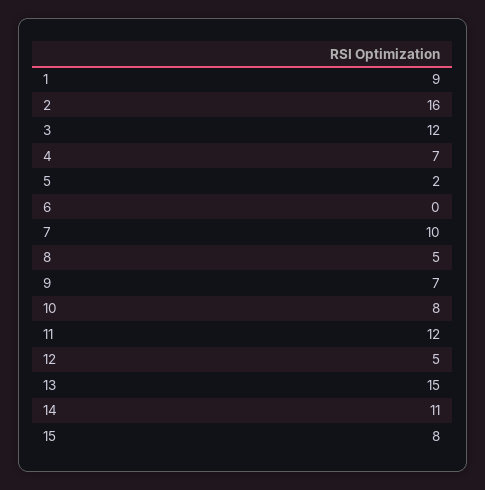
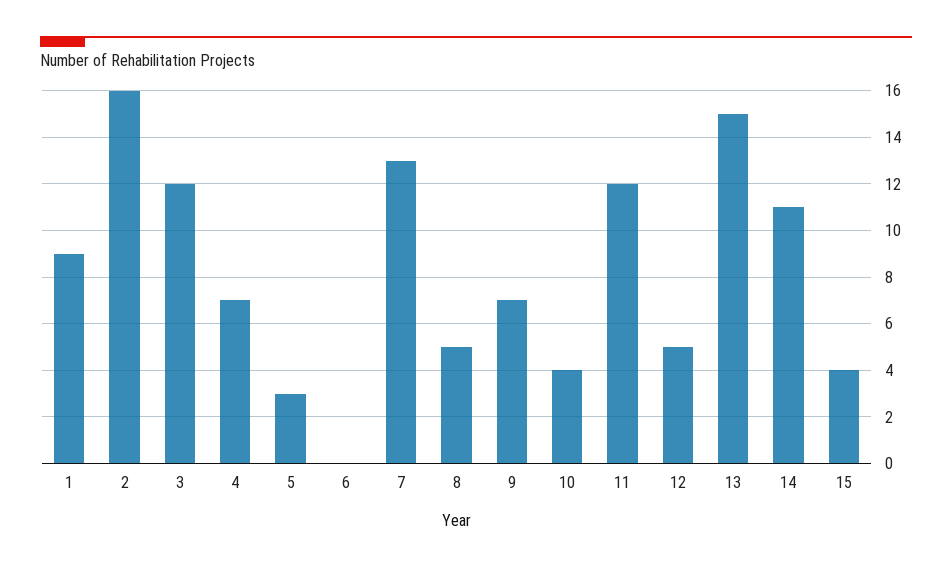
  {
    "1": 9,
    "2": 16,
    "3": 12,
    "4": 7,
-   "5": 2,
+   "5": 3,
    "6": 0,
-   "7": 10,
+   "7": 13,
    "8": 5,
    "9": 7,
-   "10": 8,
+   "10": 4,
    "11": 12,
    "12": 5,
    "13": 15,
    "14": 11,
-   "15": 8
+   "15": 4
  }

